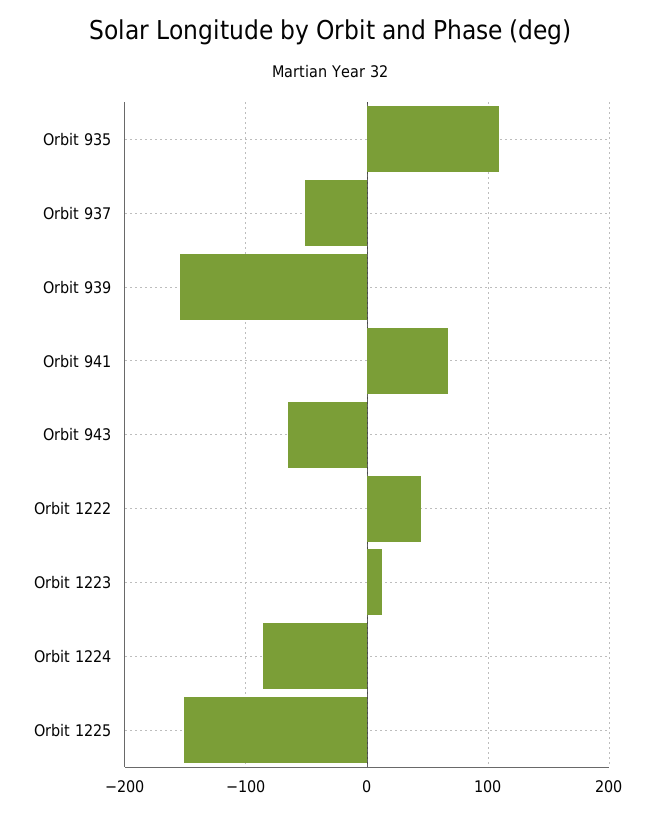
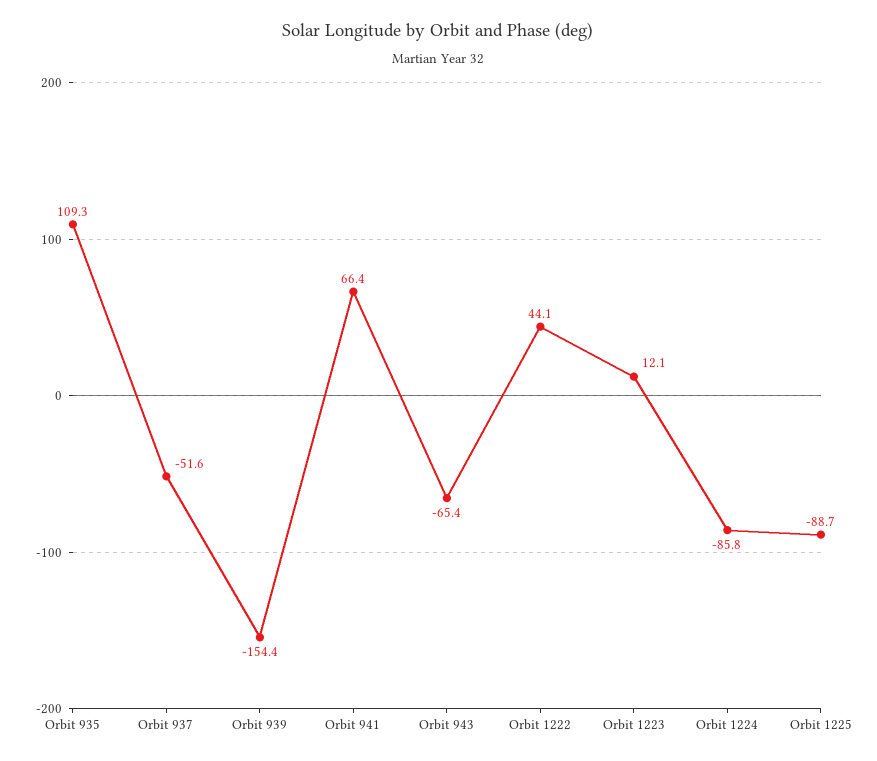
  {
    "Orbit 935": 109.3,
    "Orbit 937": -51.6,
    "Orbit 939": -154.4,
    "Orbit 941": 66.4,
    "Orbit 943": -65.4,
    "Orbit 1222": 44.1,
    "Orbit 1223": 12.1,
    "Orbit 1224": -85.8,
-   "Orbit 1225": -150
+   "Orbit 1225": -88.7
  }

